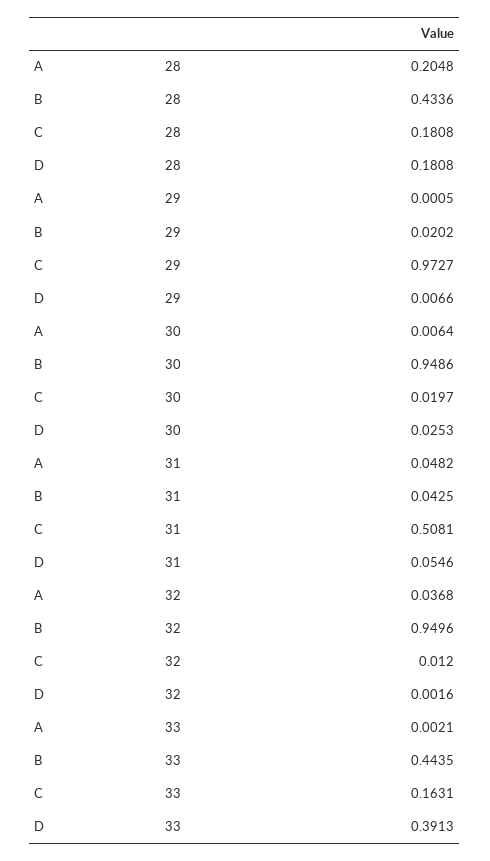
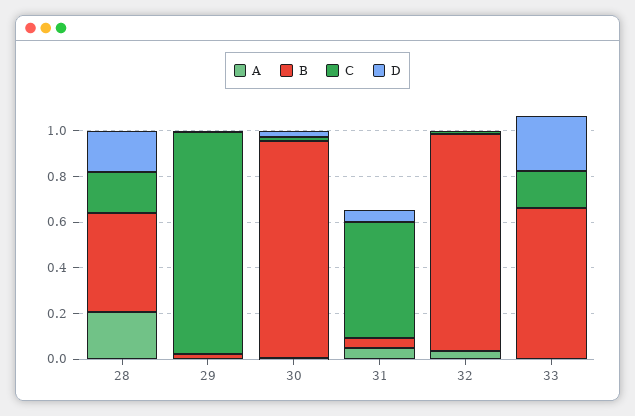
  {
    "A": {
      "28": 0.2048,
      "29": 0.0005,
      "30": 0.0064,
      "31": 0.0482,
      "32": 0.0368,
      "33": 0.0021
    },
    "B": {
      "28": 0.4336,
      "29": 0.0202,
      "30": 0.9486,
      "31": 0.0425,
      "32": 0.9496,
-     "33": 0.4435
+     "33": 0.65
    },
    "C": {
      "28": 0.1808,
      "29": 0.9727,
      "30": 0.0197,
      "31": 0.5081,
      "32": 0.012,
      "33": 0.1631
    },
    "D": {
      "28": 0.1808,
      "29": 0.0066,
      "30": 0.0253,
      "31": 0.0546,
      "32": 0.0016,
-     "33": 0.3913
+     "33": 0.25
    }
  }

